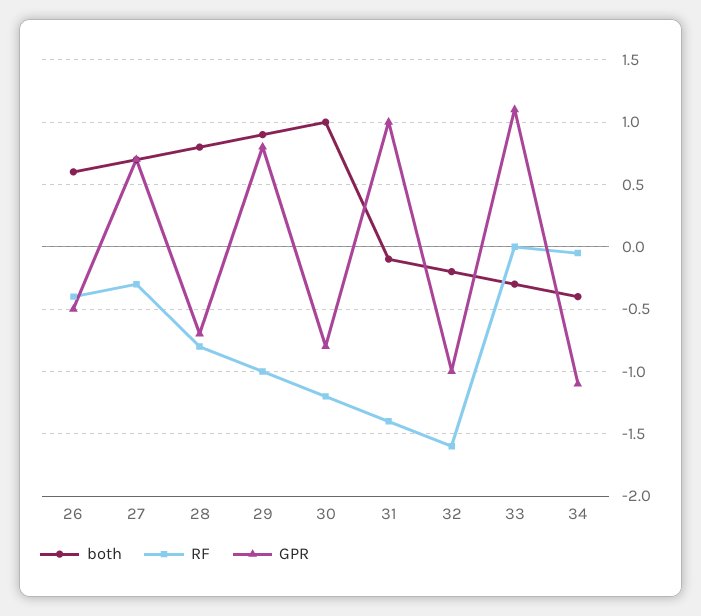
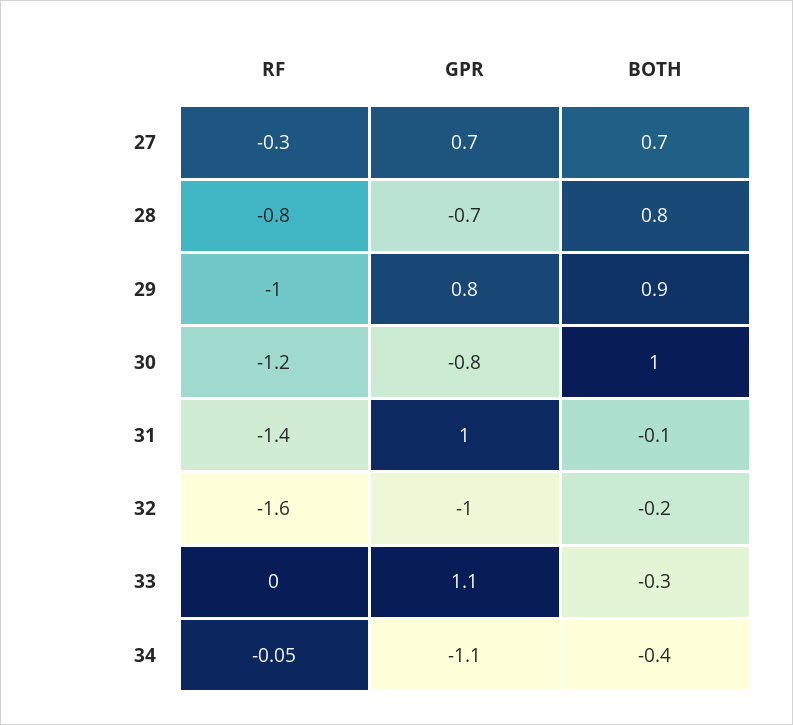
  {
    "both": {
-     "26": 0.6,
      "27": 0.7,
      "28": 0.8,
      "29": 0.9,
      "30": 1,
      "31": -0.1,
      "32": -0.2,
      "33": -0.3,
      "34": -0.4
    },
    "RF": {
-     "26": -0.4,
      "27": -0.3,
      "28": -0.8,
      "29": -1,
      "30": -1.2,
      "31": -1.4,
      "32": -1.6,
      "33": 0,
      "34": -0.05
    },
    "GPR": {
-     "26": -0.5,
      "27": 0.7,
      "28": -0.7,
      "29": 0.8,
      "30": -0.8,
      "31": 1,
      "32": -1,
      "33": 1.1,
      "34": -1.1
    }
  }

